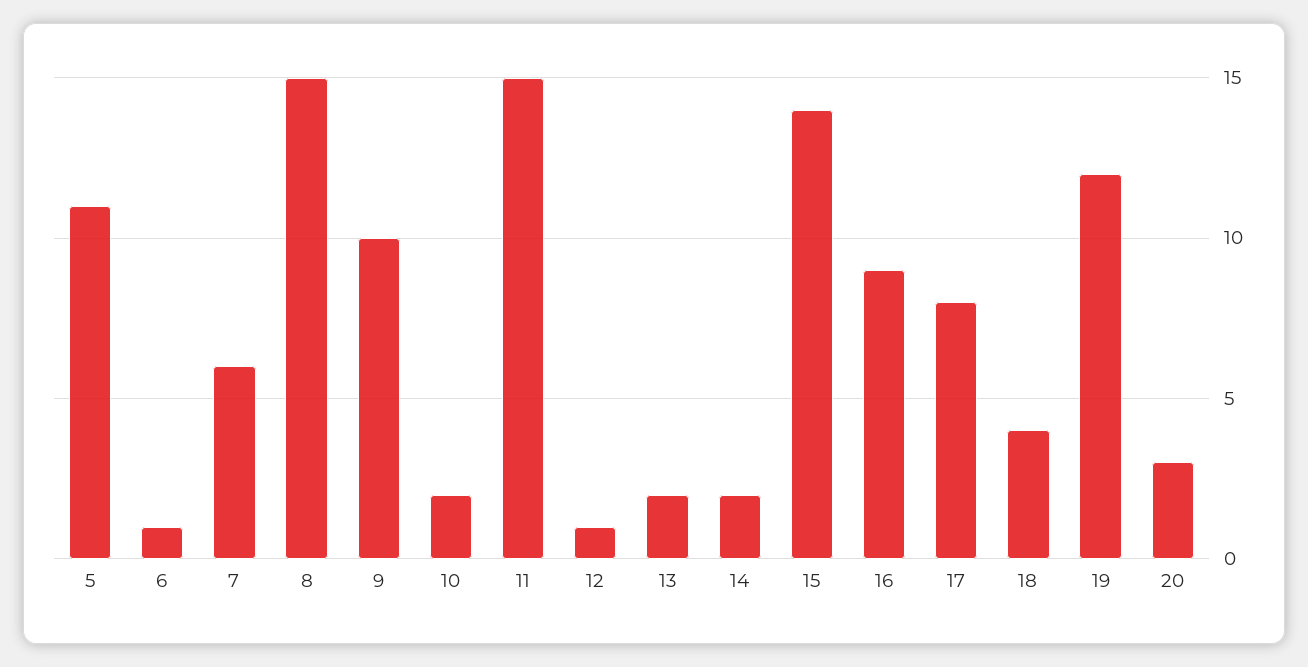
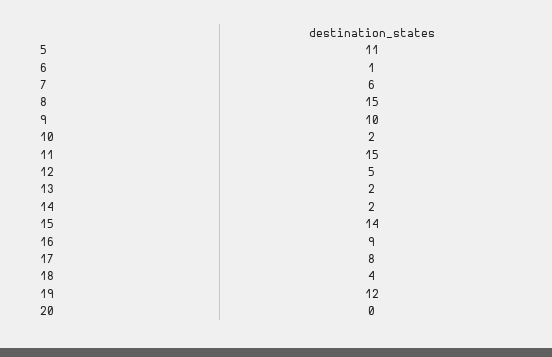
  {
    "5": 11,
    "6": 1,
    "7": 6,
    "8": 15,
    "9": 10,
    "10": 2,
    "11": 15,
-   "12": 1,
+   "12": 5,
    "13": 2,
    "14": 2,
    "15": 14,
    "16": 9,
    "17": 8,
    "18": 4,
    "19": 12,
-   "20": 3
+   "20": 0
  }

